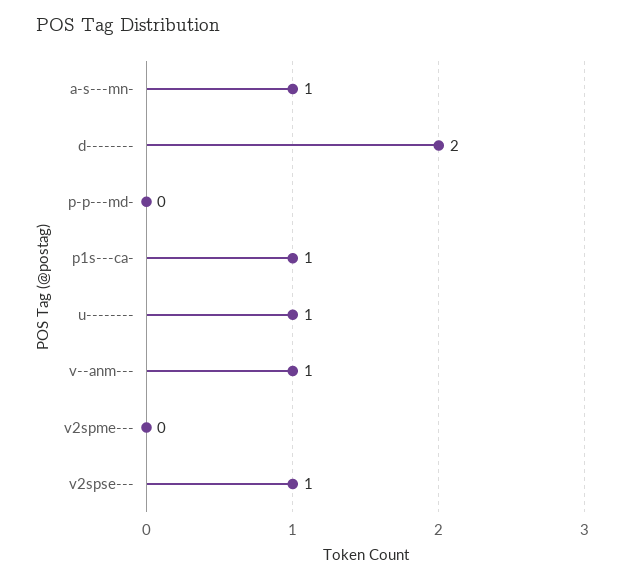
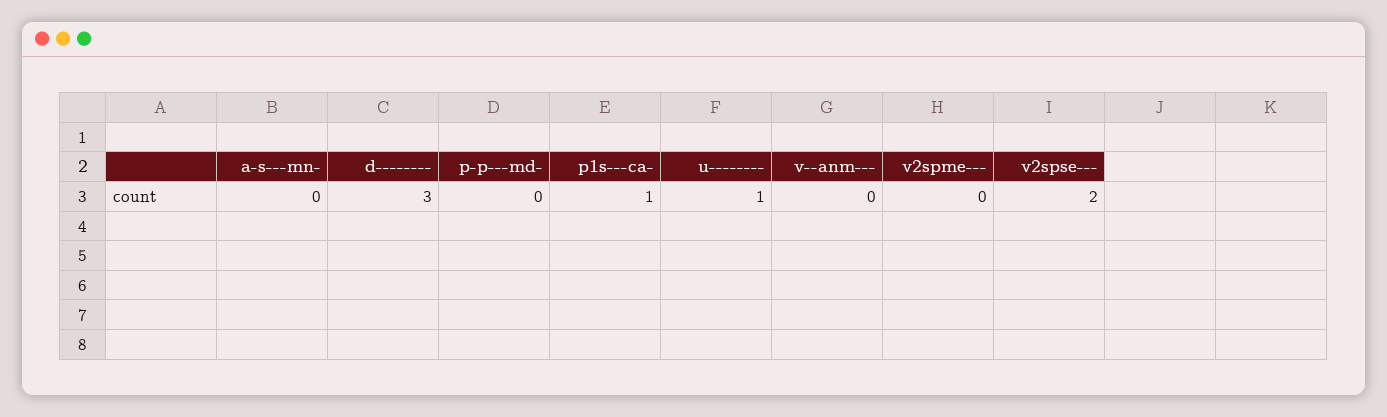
  {
-   "a-s---mn-": 1,
+   "a-s---mn-": 0,
-   "d--------": 2,
+   "d--------": 3,
    "p-p---md-": 0,
    "p1s---ca-": 1,
    "u--------": 1,
-   "v--anm---": 1,
+   "v--anm---": 0,
    "v2spme---": 0,
-   "v2spse---": 1
+   "v2spse---": 2
  }

